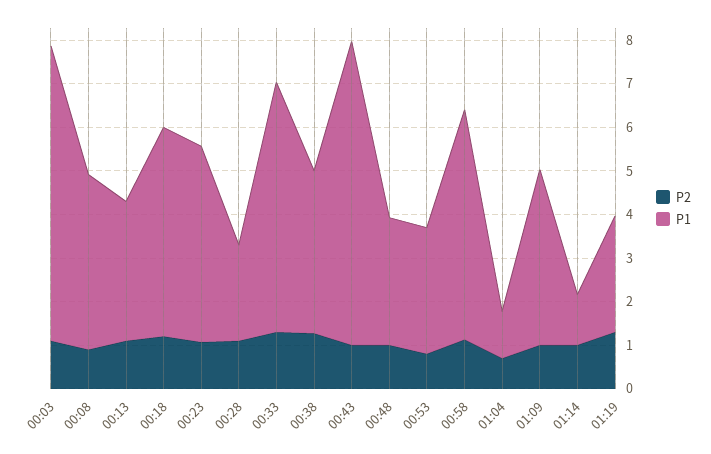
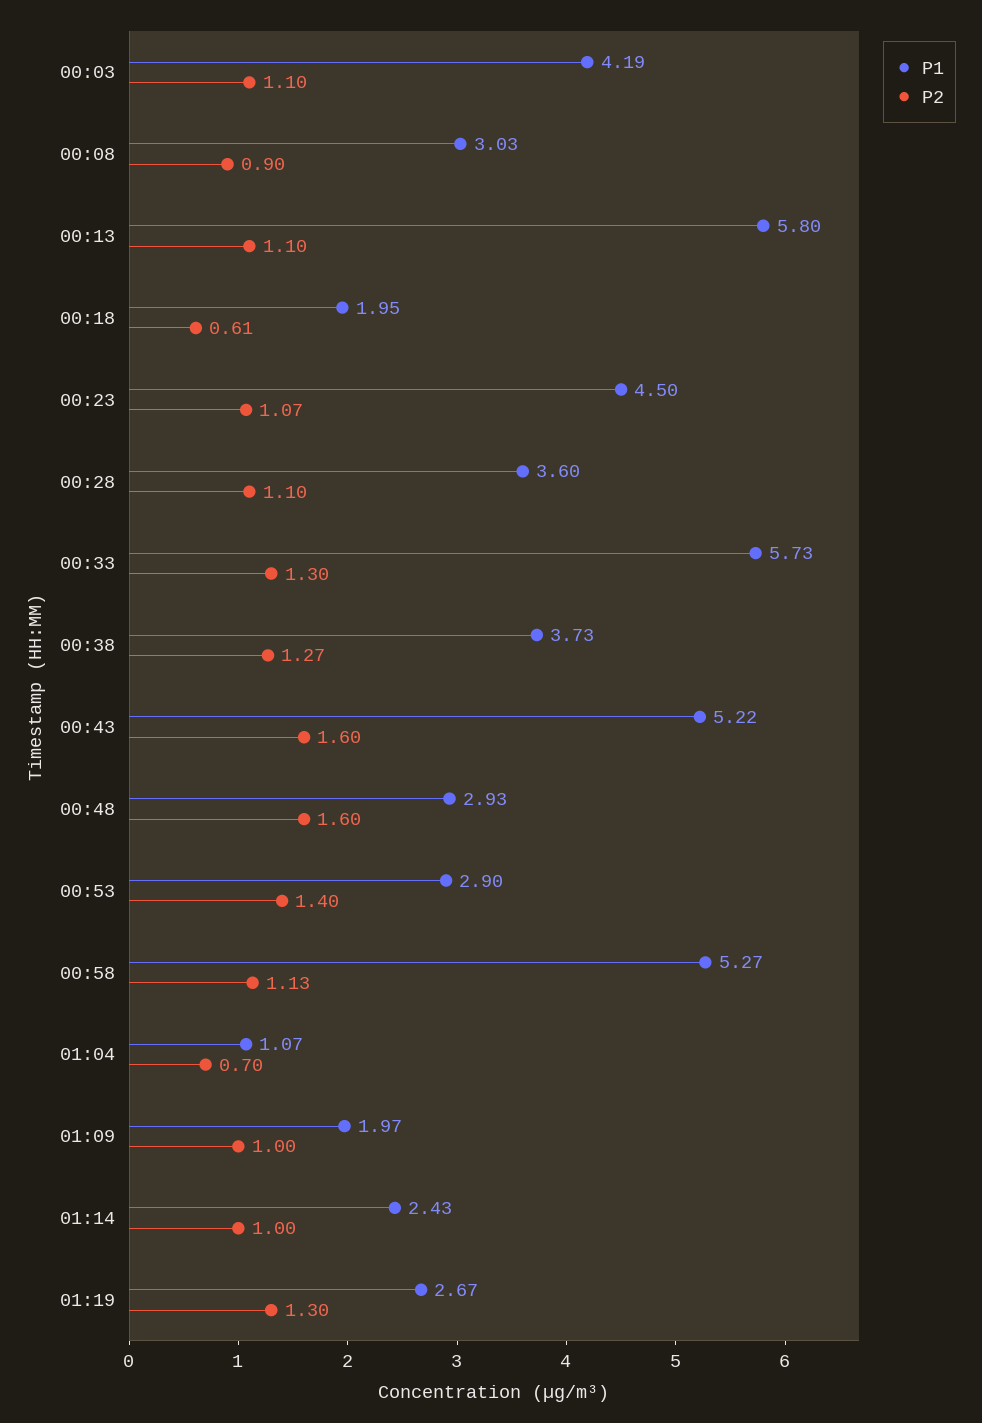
  {
    "P2": {
      "00:03": 1.1,
      "00:08": 0.9,
      "00:13": 1.1,
-     "00:18": 1.2,
+     "00:18": 0.61,
      "00:23": 1.07,
      "00:28": 1.1,
      "00:33": 1.3,
      "00:38": 1.27,
-     "00:43": 1,
+     "00:43": 1.6,
-     "00:48": 1,
+     "00:48": 1.6,
-     "00:53": 0.8,
+     "00:53": 1.4,
      "00:58": 1.13,
      "01:04": 0.7,
      "01:09": 1,
      "01:14": 1,
      "01:19": 1.3
    },
    "P1": {
-     "00:03": 6.8,
+     "00:03": 4.19,
-     "00:08": 4,
+     "00:08": 3.03,
-     "00:13": 3.2,
+     "00:13": 5.8,
-     "00:18": 4.8,
+     "00:18": 1.95,
      "00:23": 4.5,
-     "00:28": 2.2,
+     "00:28": 3.6,
      "00:33": 5.73,
      "00:38": 3.73,
-     "00:43": 7,
+     "00:43": 5.22,
      "00:48": 2.93,
      "00:53": 2.9,
      "00:58": 5.27,
      "01:04": 1.07,
-     "01:09": 4,
+     "01:09": 1.97,
-     "01:14": 1.2,
+     "01:14": 2.43,
      "01:19": 2.67
    }
  }

